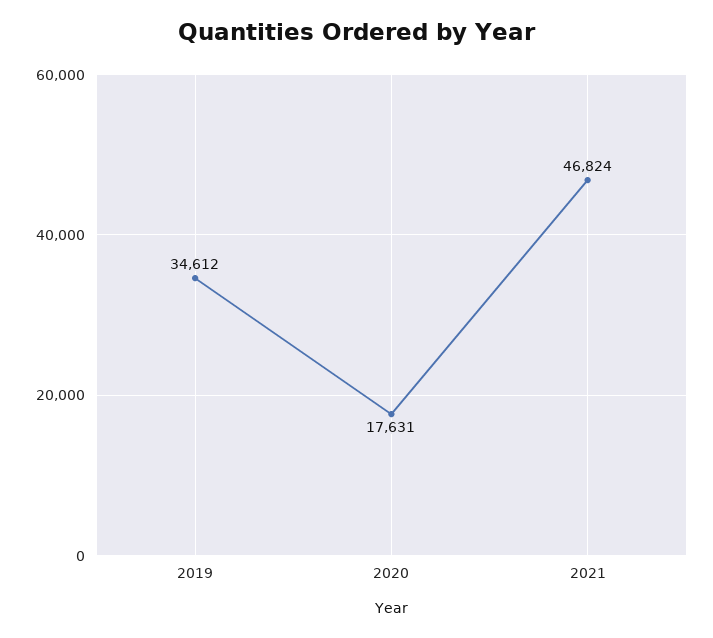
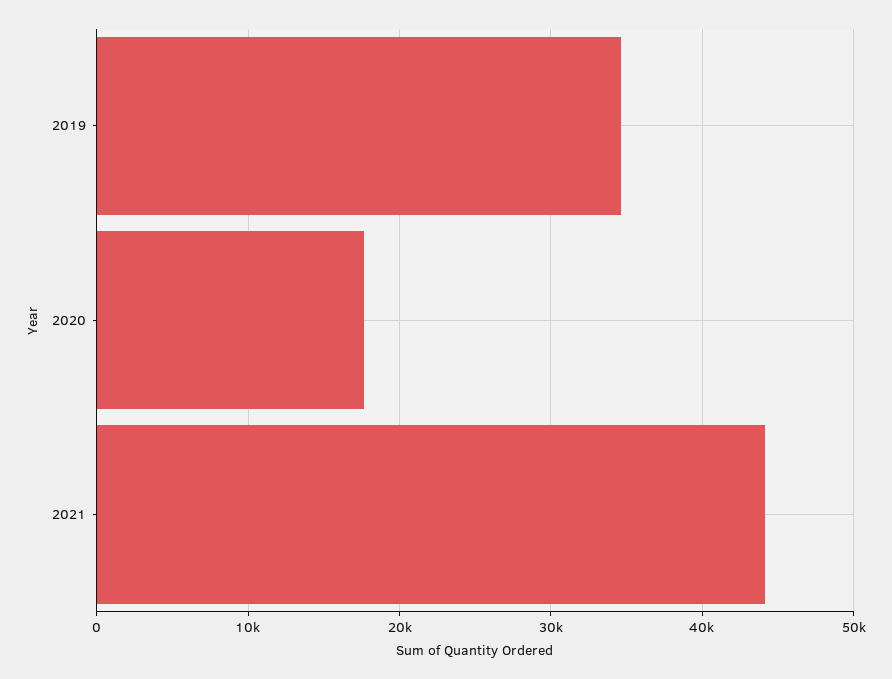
  {
    "2019": 34612,
    "2020": 17631,
-   "2021": 46824
+   "2021": 44000
  }

